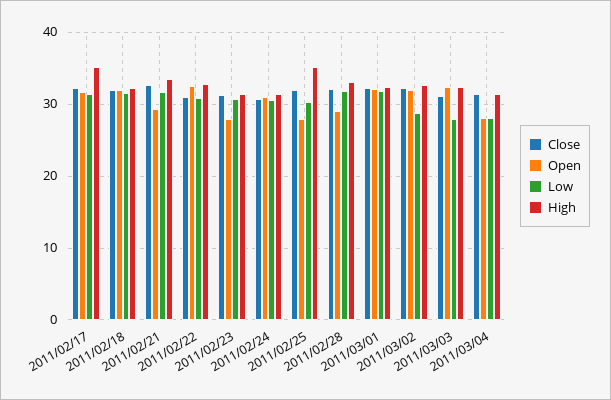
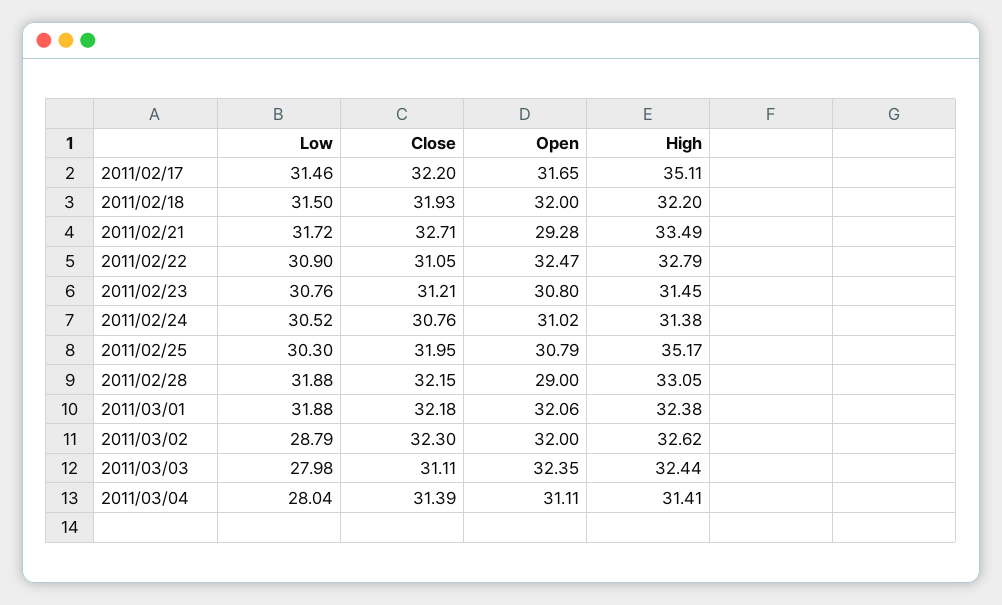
  {
    "Close": {
      "2011/02/17": 32.2,
      "2011/02/18": 31.93,
      "2011/02/21": 32.71,
      "2011/02/22": 31.05,
      "2011/02/23": 31.21,
      "2011/02/24": 30.76,
      "2011/02/25": 31.95,
      "2011/02/28": 32.15,
      "2011/03/01": 32.18,
      "2011/03/02": 32.3,
      "2011/03/03": 31.11,
      "2011/03/04": 31.39
    },
    "Open": {
      "2011/02/17": 31.65,
      "2011/02/18": 32,
      "2011/02/21": 29.28,
      "2011/02/22": 32.47,
-     "2011/02/23": 28,
+     "2011/02/23": 30.8,
      "2011/02/24": 31.02,
-     "2011/02/25": 28,
+     "2011/02/25": 30.79,
      "2011/02/28": 29,
      "2011/03/01": 32.06,
      "2011/03/02": 32,
      "2011/03/03": 32.35,
-     "2011/03/04": 28
+     "2011/03/04": 31.11
    },
    "Low": {
      "2011/02/17": 31.46,
      "2011/02/18": 31.5,
      "2011/02/21": 31.72,
      "2011/02/22": 30.9,
      "2011/02/23": 30.76,
      "2011/02/24": 30.52,
      "2011/02/25": 30.3,
      "2011/02/28": 31.88,
      "2011/03/01": 31.88,
      "2011/03/02": 28.79,
      "2011/03/03": 27.98,
      "2011/03/04": 28.04
    },
    "High": {
      "2011/02/17": 35.11,
      "2011/02/18": 32.2,
      "2011/02/21": 33.49,
      "2011/02/22": 32.79,
      "2011/02/23": 31.45,
      "2011/02/24": 31.38,
      "2011/02/25": 35.17,
      "2011/02/28": 33.05,
      "2011/03/01": 32.38,
      "2011/03/02": 32.62,
      "2011/03/03": 32.44,
      "2011/03/04": 31.41
    }
  }

